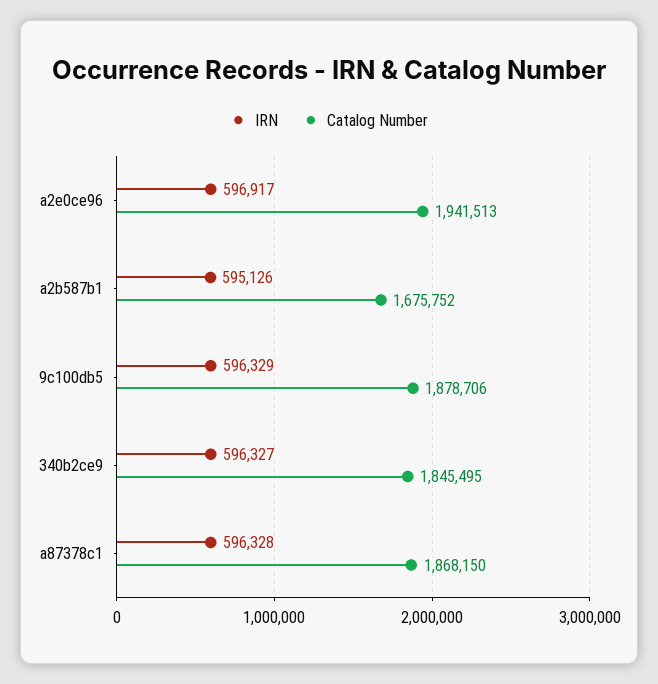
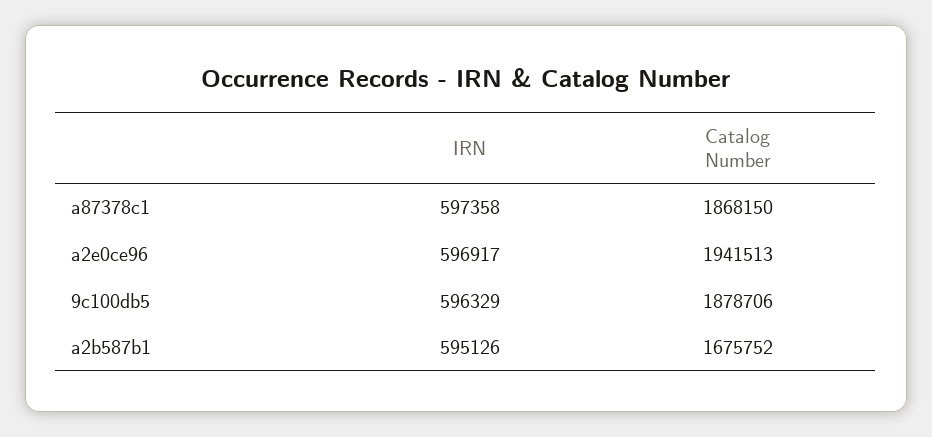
  {
    "IRN": {
      "a2e0ce96": 596917,
      "a2b587b1": 595126,
      "9c100db5": 596329,
-     "340b2ce9": 596327,
-     "a87378c1": 596328
+     "a87378c1": 597358
    },
    "Catalog Number": {
      "a2e0ce96": 1941513,
      "a2b587b1": 1675752,
      "9c100db5": 1878706,
-     "340b2ce9": 1845495,
      "a87378c1": 1868150
    }
  }

